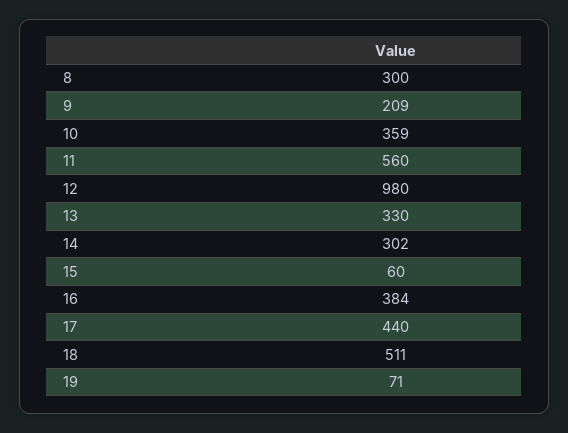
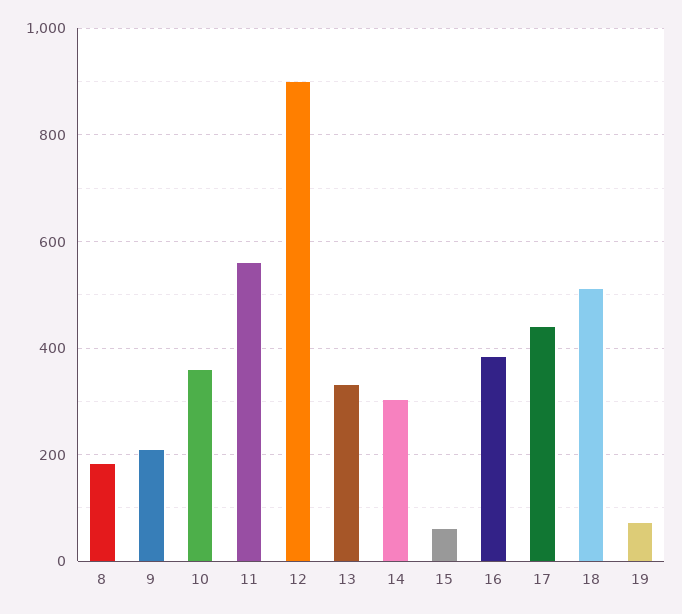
  {
-   "8": 300,
+   "8": 180,
    "9": 209,
    "10": 359,
    "11": 560,
-   "12": 980,
+   "12": 900,
    "13": 330,
    "14": 302,
    "15": 60,
    "16": 384,
    "17": 440,
    "18": 511,
    "19": 71
  }

